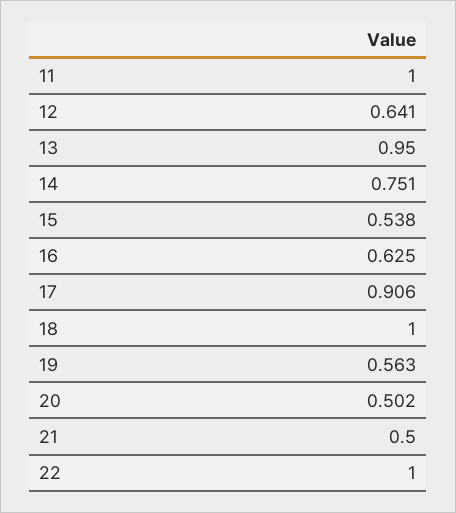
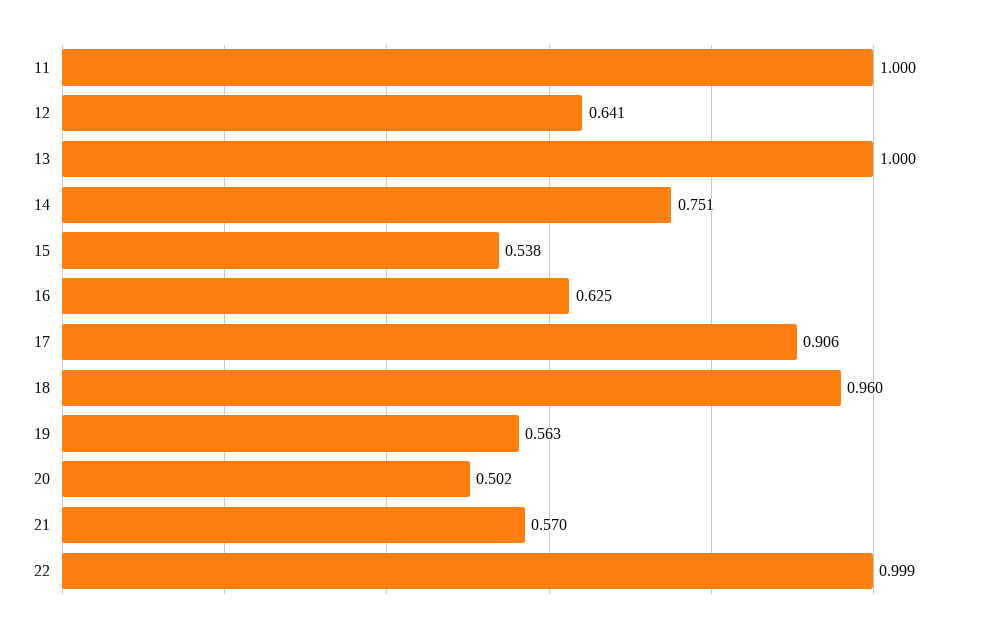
  {
    "11": 1,
    "12": 0.641,
-   "13": 0.95,
+   "13": 1,
    "14": 0.751,
    "15": 0.538,
    "16": 0.625,
    "17": 0.906,
-   "18": 1,
+   "18": 0.96,
    "19": 0.563,
    "20": 0.502,
-   "21": 0.5,
+   "21": 0.57,
-   "22": 1
+   "22": 0.999
  }

